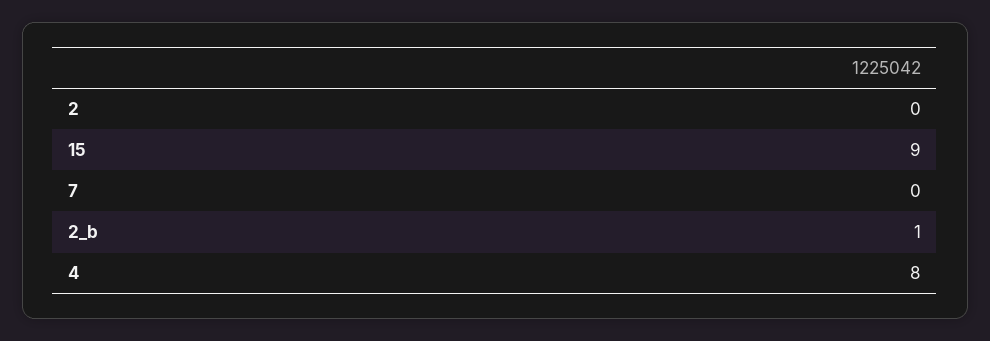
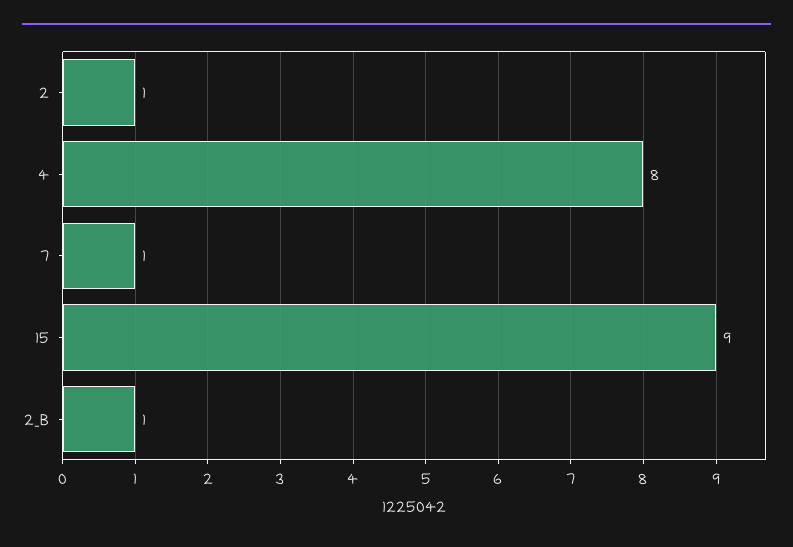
  {
-   "2": 0,
+   "2": 1,
    "15": 9,
-   "7": 0,
+   "7": 1,
    "2_b": 1,
    "4": 8
  }

